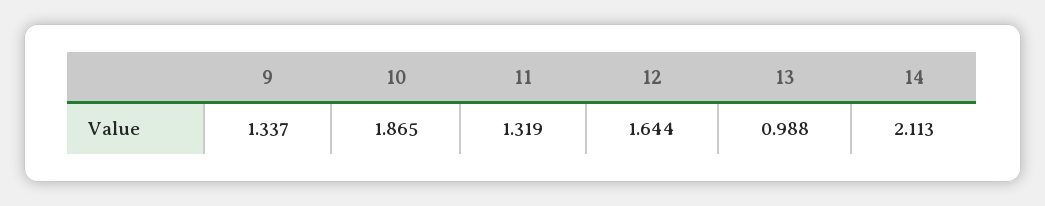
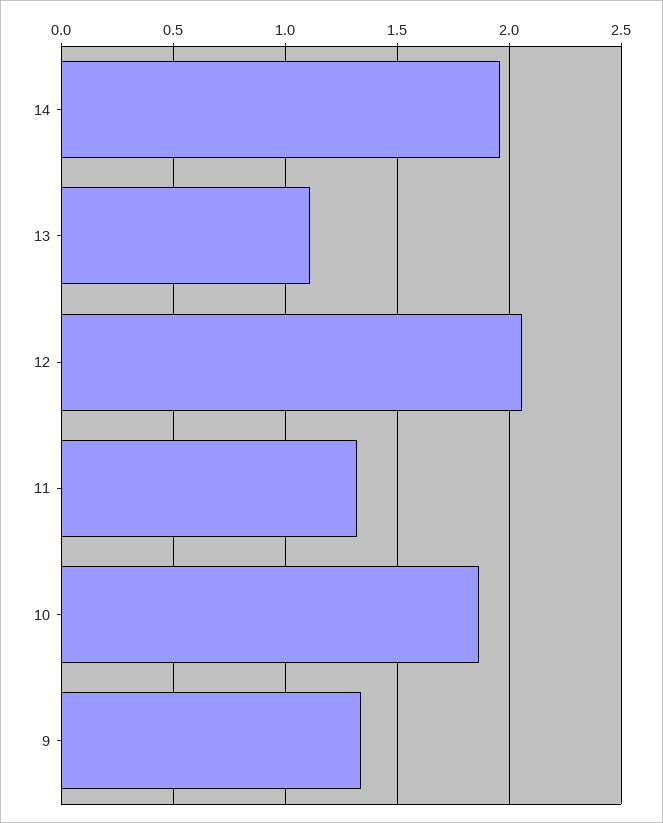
  {
    "9": 1.337,
    "10": 1.865,
    "11": 1.319,
-   "12": 1.644,
+   "12": 2.05,
-   "13": 0.988,
+   "13": 1.1,
-   "14": 2.113
+   "14": 1.95
  }

